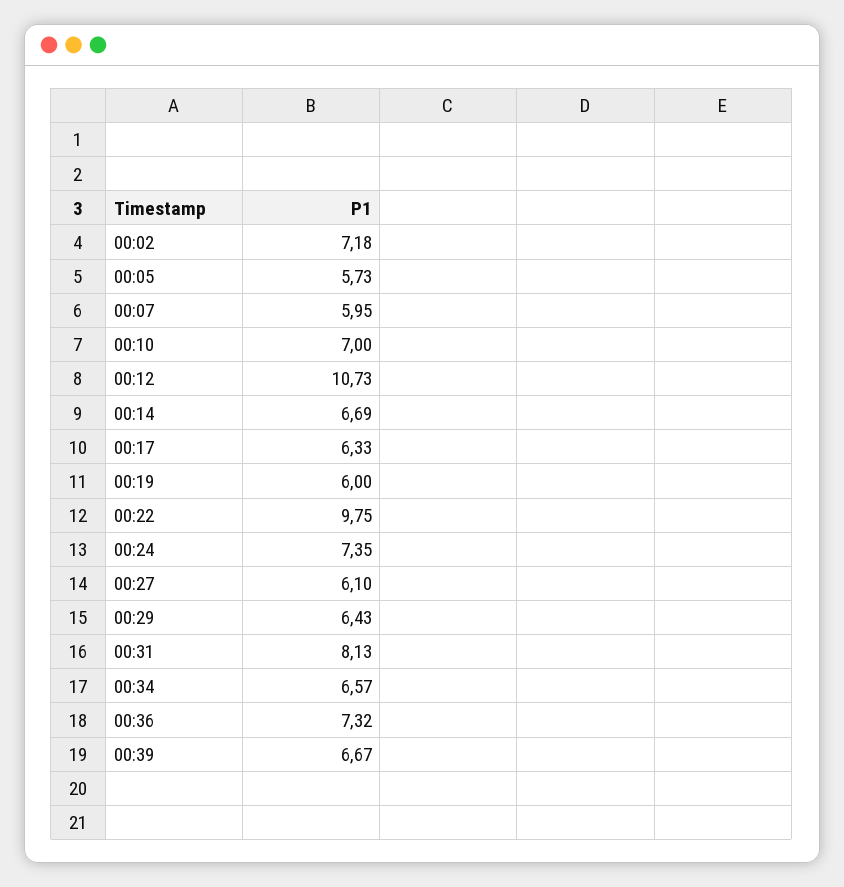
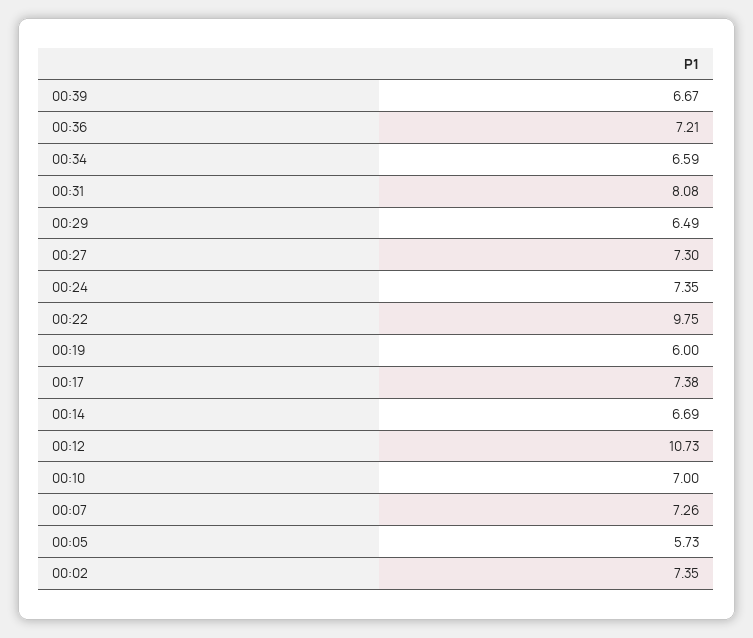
  {
-   "00:02": 7.18,
+   "00:02": 7.35,
    "00:05": 5.73,
-   "00:07": 5.95,
+   "00:07": 7.26,
    "00:10": 7,
    "00:12": 10.73,
    "00:14": 6.69,
-   "00:17": 6.33,
+   "00:17": 7.38,
    "00:19": 6,
    "00:22": 9.75,
    "00:24": 7.35,
-   "00:27": 6.1,
+   "00:27": 7.3,
-   "00:29": 6.43,
+   "00:29": 6.49,
-   "00:31": 8.13,
+   "00:31": 8.08,
-   "00:34": 6.57,
+   "00:34": 6.59,
-   "00:36": 7.32,
+   "00:36": 7.21,
    "00:39": 6.67
  }

